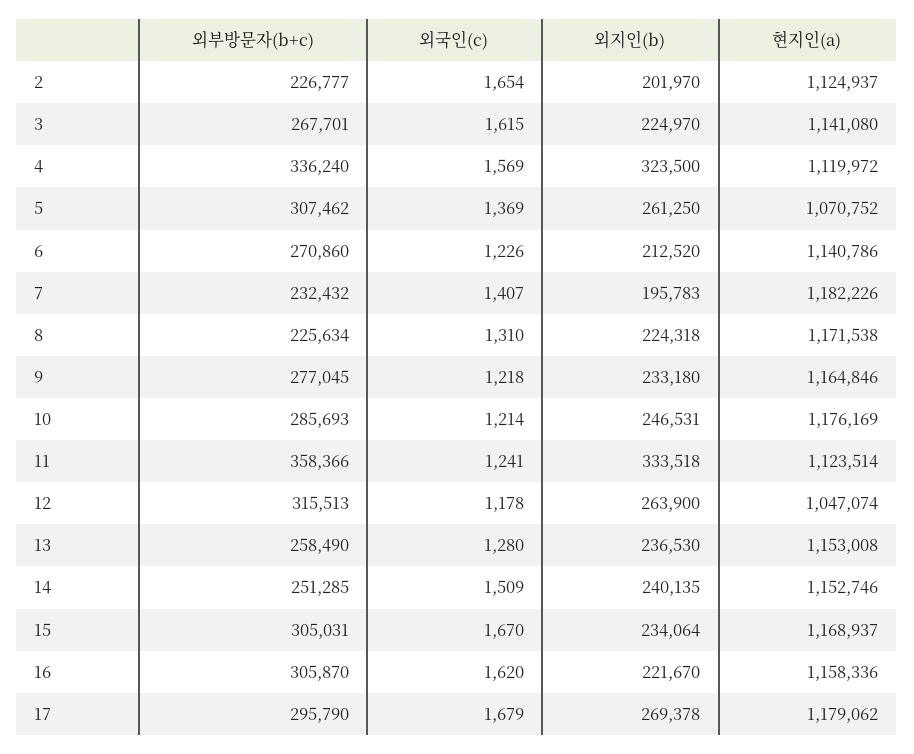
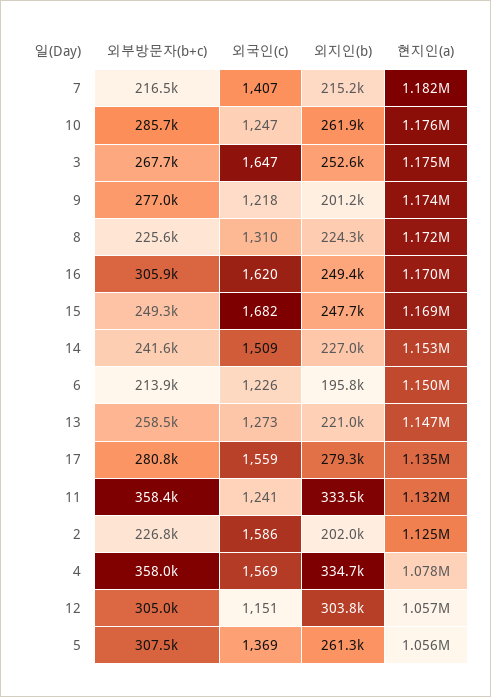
  {
    "외부방문자(b+c)": {
      "2": 226777,
      "3": 267701,
-     "4": 336240,
+     "4": 358000,
      "5": 307462,
-     "6": 270860,
+     "6": 213900,
-     "7": 232432,
+     "7": 216500,
      "8": 225634,
      "9": 277045,
      "10": 285693,
      "11": 358366,
-     "12": 315513,
+     "12": 305000,
      "13": 258490,
-     "14": 251285,
+     "14": 241600,
-     "15": 305031,
+     "15": 249300,
      "16": 305870,
-     "17": 295790
+     "17": 280800
    },
    "외국인(c)": {
-     "2": 1654,
+     "2": 1586,
-     "3": 1615,
+     "3": 1647,
      "4": 1569,
      "5": 1369,
      "6": 1226,
      "7": 1407,
      "8": 1310,
      "9": 1218,
-     "10": 1214,
+     "10": 1247,
      "11": 1241,
-     "12": 1178,
+     "12": 1151,
-     "13": 1280,
+     "13": 1273,
      "14": 1509,
-     "15": 1670,
+     "15": 1682,
      "16": 1620,
-     "17": 1679
+     "17": 1559
    },
    "외지인(b)": {
      "2": 201970,
-     "3": 224970,
+     "3": 252600,
-     "4": 323500,
+     "4": 334700,
      "5": 261250,
-     "6": 212520,
+     "6": 195800,
-     "7": 195783,
+     "7": 215200,
      "8": 224318,
-     "9": 233180,
+     "9": 201200,
-     "10": 246531,
+     "10": 261900,
      "11": 333518,
-     "12": 263900,
+     "12": 303800,
-     "13": 236530,
+     "13": 221000,
-     "14": 240135,
+     "14": 227000,
-     "15": 234064,
+     "15": 247700,
-     "16": 221670,
+     "16": 249400,
-     "17": 269378
+     "17": 279300
    },
    "현지인(a)": {
      "2": 1124937,
-     "3": 1141080,
+     "3": 1175000,
-     "4": 1119972,
+     "4": 1078000,
-     "5": 1070752,
+     "5": 1056000,
-     "6": 1140786,
+     "6": 1150000,
      "7": 1182226,
      "8": 1171538,
-     "9": 1164846,
+     "9": 1174000,
      "10": 1176169,
-     "11": 1123514,
+     "11": 1132000,
-     "12": 1047074,
+     "12": 1057000,
-     "13": 1153008,
+     "13": 1147000,
      "14": 1152746,
      "15": 1168937,
-     "16": 1158336,
+     "16": 1170000,
-     "17": 1179062
+     "17": 1135000
    }
  }

